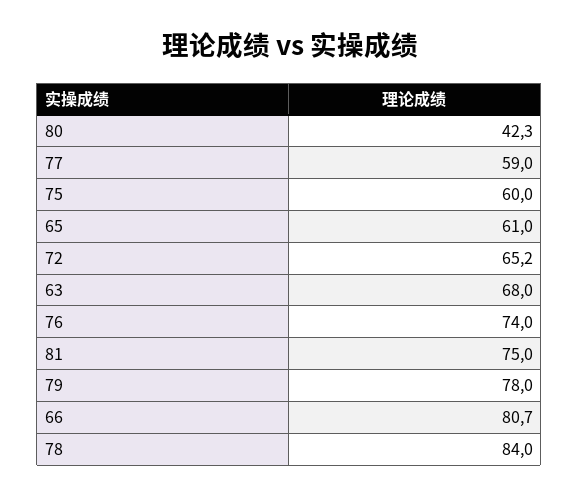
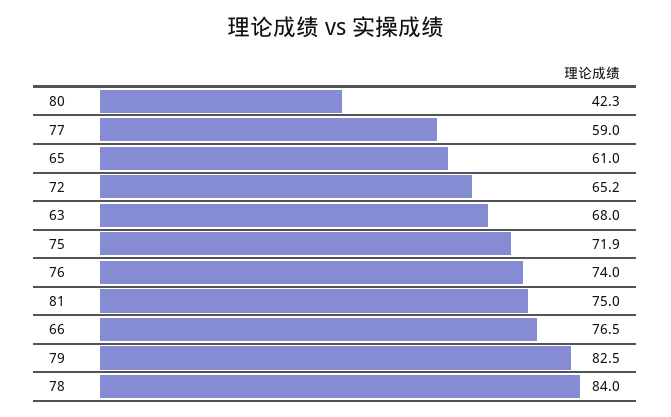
  {
    "80": 42.3,
    "77": 59,
-   "75": 60,
+   "75": 71.9,
    "65": 61,
    "72": 65.2,
    "63": 68,
    "76": 74,
    "81": 75,
-   "79": 78,
+   "79": 82.5,
-   "66": 80.7,
+   "66": 76.5,
    "78": 84
  }

